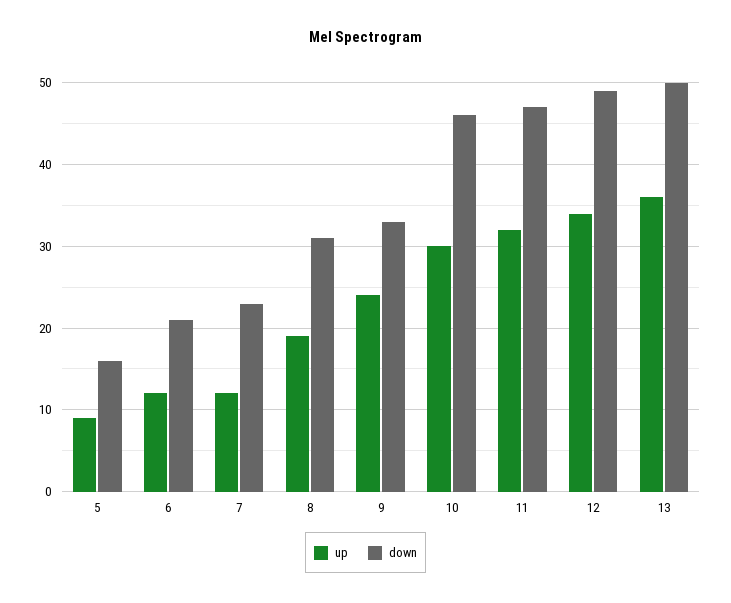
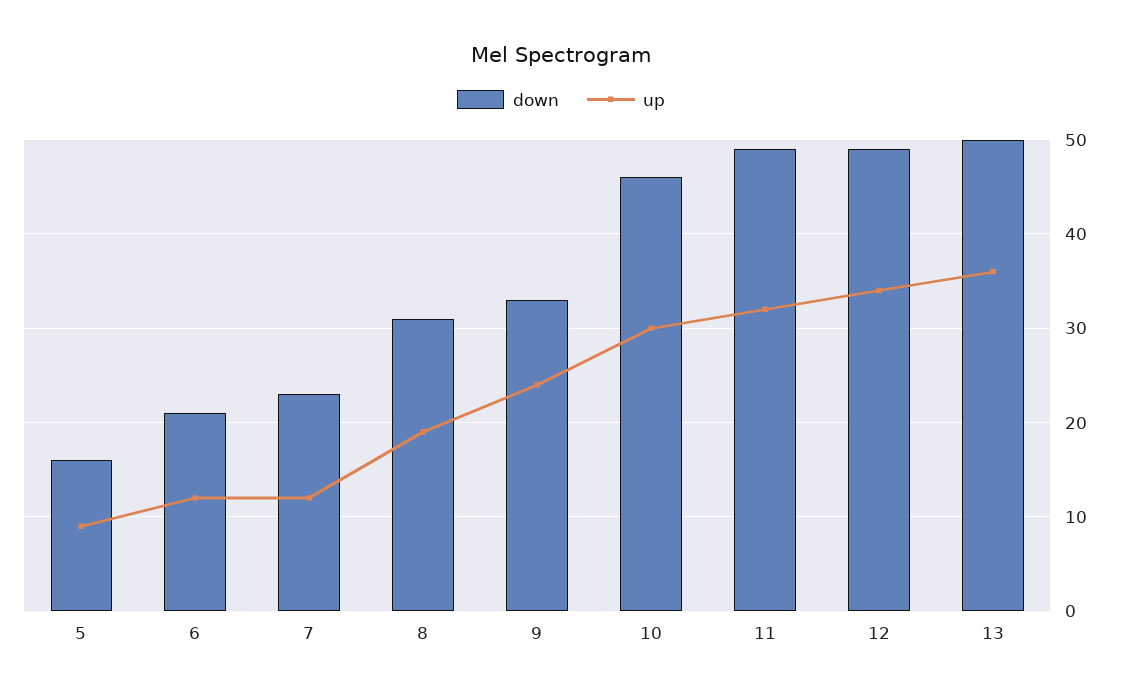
  {
    "up": {
      "5": 9,
      "6": 12,
      "7": 12,
      "8": 19,
      "9": 24,
      "10": 30,
      "11": 32,
      "12": 34,
      "13": 36
    },
    "down": {
      "5": 16,
      "6": 21,
      "7": 23,
      "8": 31,
      "9": 33,
      "10": 46,
-     "11": 47,
+     "11": 49,
      "12": 49,
      "13": 50
    }
  }

